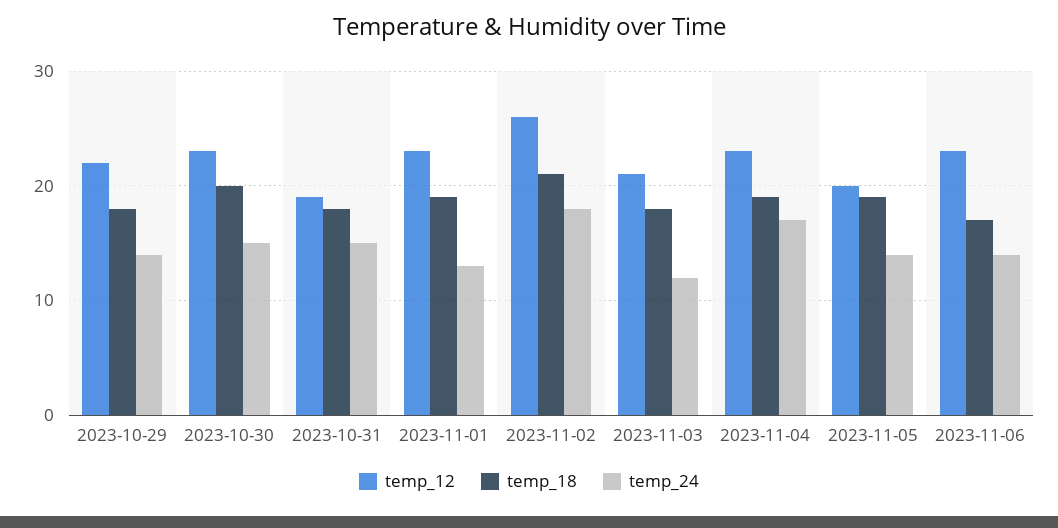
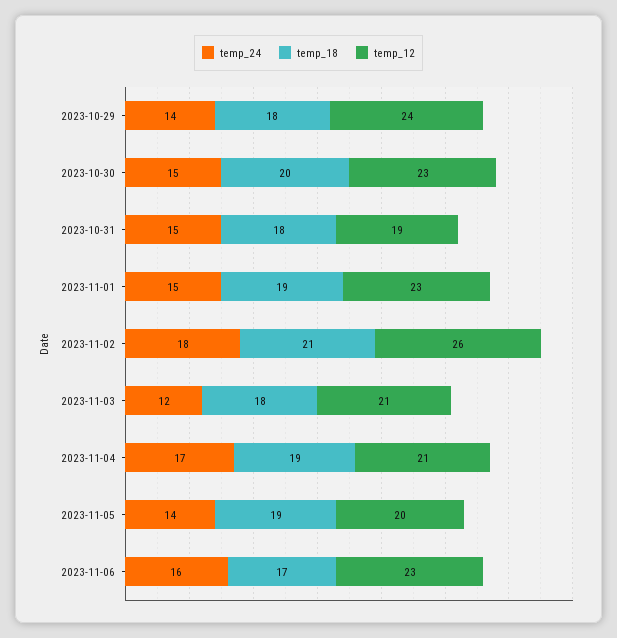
  {
    "temp_12": {
-     "2023-10-29": 22,
+     "2023-10-29": 24,
      "2023-10-30": 23,
      "2023-10-31": 19,
      "2023-11-01": 23,
      "2023-11-02": 26,
      "2023-11-03": 21,
-     "2023-11-04": 23,
+     "2023-11-04": 21,
      "2023-11-05": 20,
      "2023-11-06": 23
    },
    "temp_18": {
      "2023-10-29": 18,
      "2023-10-30": 20,
      "2023-10-31": 18,
      "2023-11-01": 19,
      "2023-11-02": 21,
      "2023-11-03": 18,
      "2023-11-04": 19,
      "2023-11-05": 19,
      "2023-11-06": 17
    },
    "temp_24": {
      "2023-10-29": 14,
      "2023-10-30": 15,
      "2023-10-31": 15,
-     "2023-11-01": 13,
+     "2023-11-01": 15,
      "2023-11-02": 18,
      "2023-11-03": 12,
      "2023-11-04": 17,
      "2023-11-05": 14,
-     "2023-11-06": 14
+     "2023-11-06": 16
    }
  }

